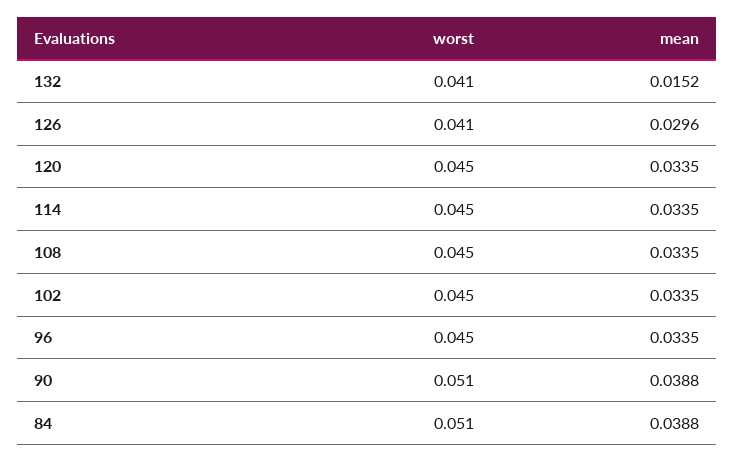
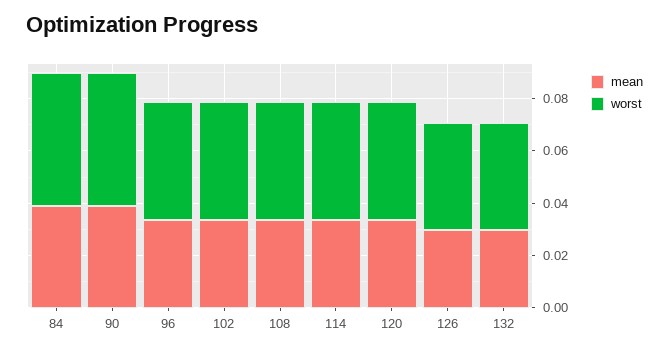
  {
    "worst": {
      "132": 0.041,
      "126": 0.041,
      "120": 0.045,
      "114": 0.045,
      "108": 0.045,
      "102": 0.045,
      "96": 0.045,
      "90": 0.051,
      "84": 0.051
    },
    "mean": {
-     "132": 0.0152,
+     "132": 0.03,
      "126": 0.0296,
      "120": 0.0335,
      "114": 0.0335,
      "108": 0.0335,
      "102": 0.0335,
      "96": 0.0335,
      "90": 0.0388,
      "84": 0.0388
    }
  }

